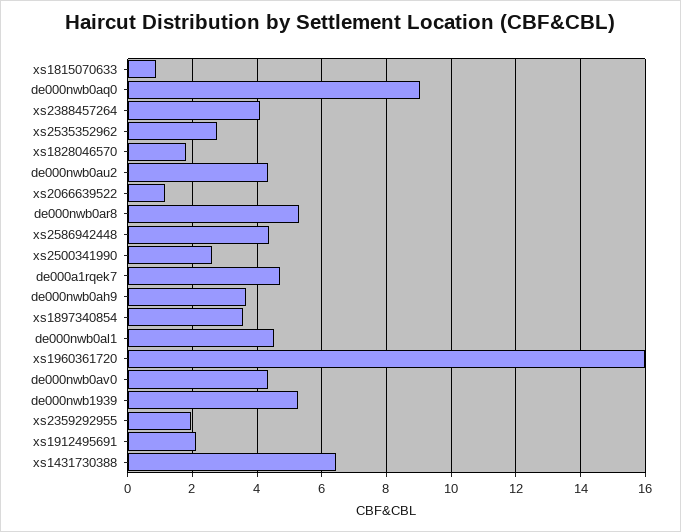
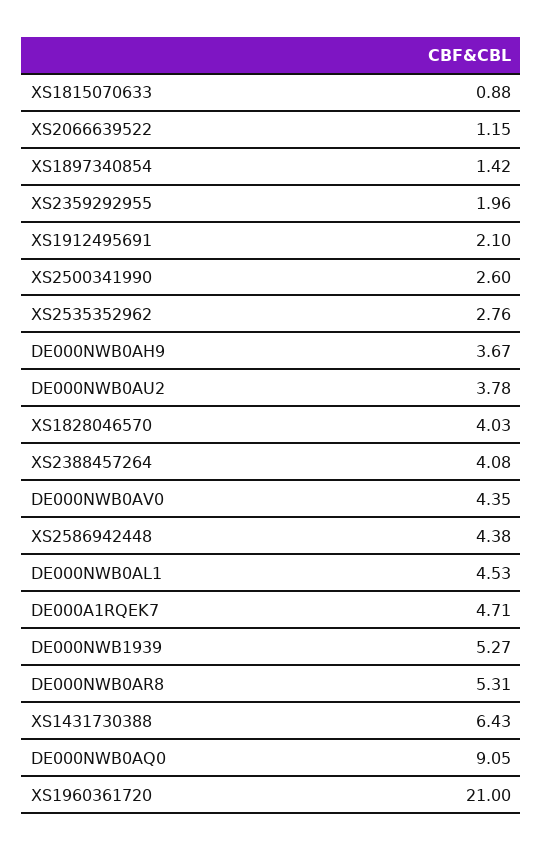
  {
    "xs1815070633": 0.88,
    "de000nwb0aq0": 9.05,
    "xs2388457264": 4.08,
    "xs2535352962": 2.76,
-   "xs1828046570": 1.8,
+   "xs1828046570": 4.03,
-   "de000nwb0au2": 4.4,
+   "de000nwb0au2": 3.78,
    "xs2066639522": 1.15,
    "de000nwb0ar8": 5.31,
    "xs2586942448": 4.38,
    "xs2500341990": 2.6,
    "de000a1rqek7": 4.71,
    "de000nwb0ah9": 3.67,
-   "xs1897340854": 3.6,
+   "xs1897340854": 1.42,
    "de000nwb0al1": 4.53,
-   "xs1960361720": 16,
+   "xs1960361720": 21,
    "de000nwb0av0": 4.35,
    "de000nwb1939": 5.27,
    "xs2359292955": 1.96,
    "xs1912495691": 2.1,
    "xs1431730388": 6.43
  }

